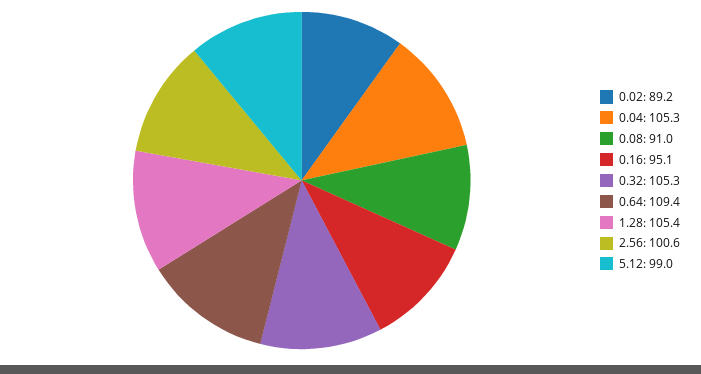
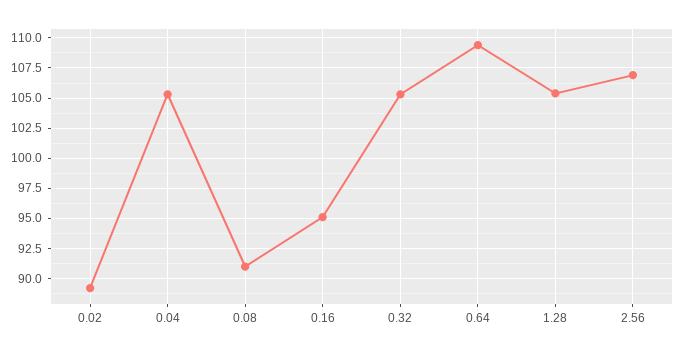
  {
    "0.02": 89.2,
    "0.04": 105.3,
    "0.08": 91,
    "0.16": 95.1,
    "0.32": 105.3,
    "0.64": 109.4,
    "1.28": 105.4,
-   "2.56": 100.6,
+   "2.56": 107
-   "5.12": 99
  }

